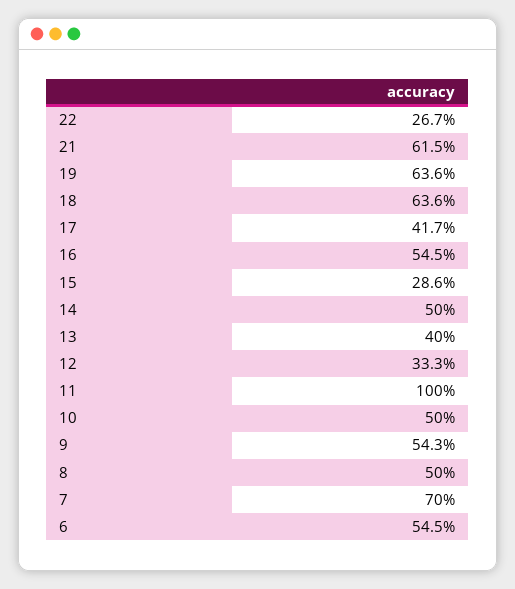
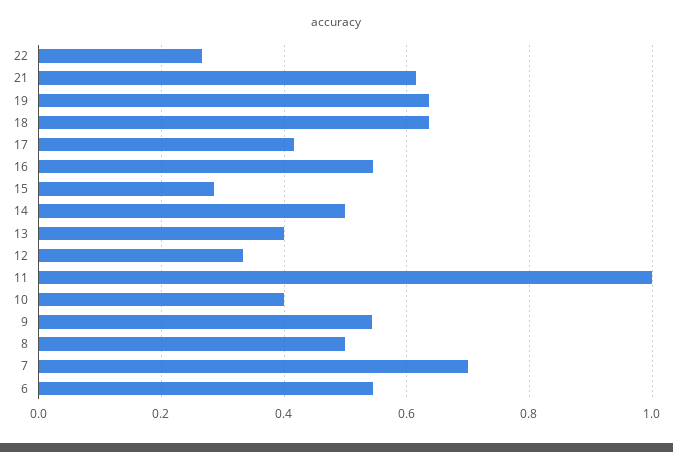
  {
    "22": 0.267,
    "21": 0.615,
    "19": 0.636,
    "18": 0.636,
    "17": 0.417,
    "16": 0.545,
    "15": 0.286,
    "14": 0.5,
    "13": 0.4,
    "12": 0.333,
    "11": 1,
-   "10": 0.5,
+   "10": 0.4,
    "9": 0.543,
    "8": 0.5,
    "7": 0.7,
    "6": 0.545
  }

